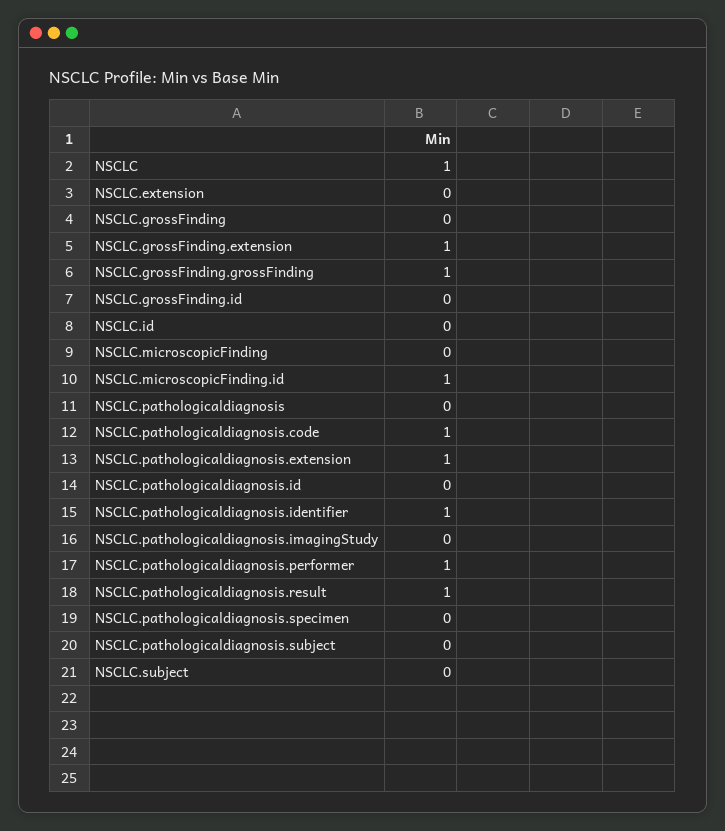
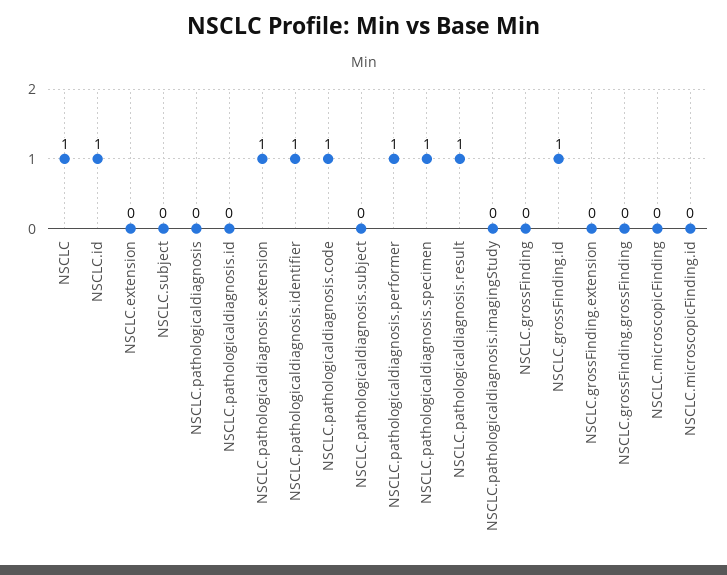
  {
    "NSCLC": 1,
    "NSCLC.extension": 0,
    "NSCLC.grossFinding": 0,
-   "NSCLC.grossFinding.extension": 1,
+   "NSCLC.grossFinding.extension": 0,
-   "NSCLC.grossFinding.grossFinding": 1,
+   "NSCLC.grossFinding.grossFinding": 0,
-   "NSCLC.grossFinding.id": 0,
+   "NSCLC.grossFinding.id": 1,
-   "NSCLC.id": 0,
+   "NSCLC.id": 1,
    "NSCLC.microscopicFinding": 0,
-   "NSCLC.microscopicFinding.id": 1,
+   "NSCLC.microscopicFinding.id": 0,
    "NSCLC.pathologicaldiagnosis": 0,
    "NSCLC.pathologicaldiagnosis.code": 1,
    "NSCLC.pathologicaldiagnosis.extension": 1,
    "NSCLC.pathologicaldiagnosis.id": 0,
    "NSCLC.pathologicaldiagnosis.identifier": 1,
    "NSCLC.pathologicaldiagnosis.imagingStudy": 0,
    "NSCLC.pathologicaldiagnosis.performer": 1,
    "NSCLC.pathologicaldiagnosis.result": 1,
-   "NSCLC.pathologicaldiagnosis.specimen": 0,
+   "NSCLC.pathologicaldiagnosis.specimen": 1,
    "NSCLC.pathologicaldiagnosis.subject": 0,
    "NSCLC.subject": 0
  }

